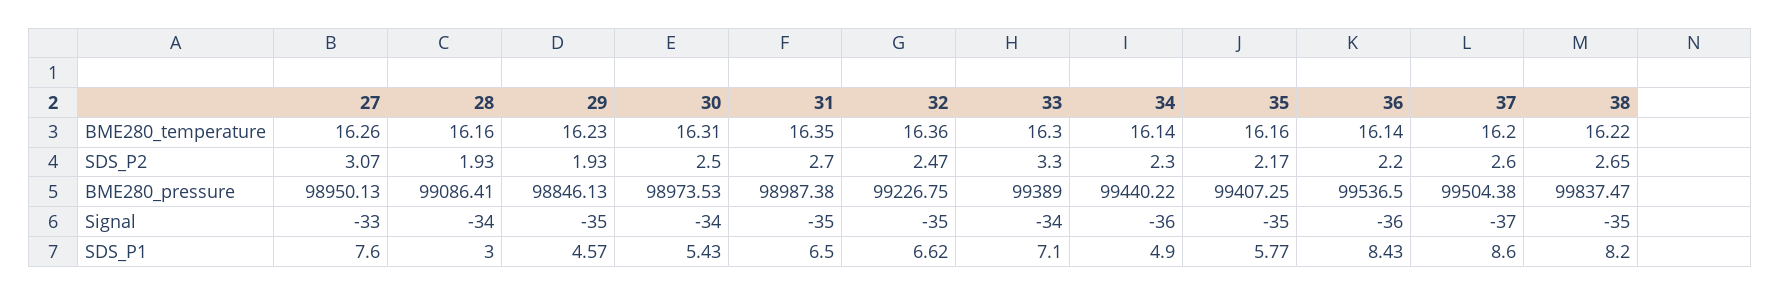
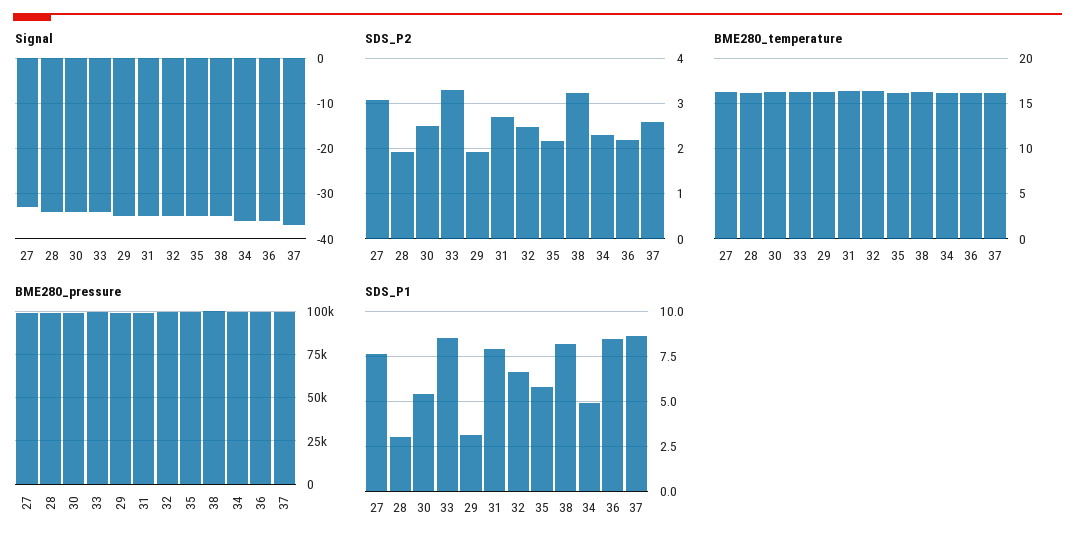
  {
    "BME280_temperature": {
      "27": 16.26,
      "28": 16.16,
      "29": 16.23,
      "30": 16.31,
      "31": 16.35,
      "32": 16.36,
      "33": 16.3,
      "34": 16.14,
      "35": 16.16,
      "36": 16.14,
      "37": 16.2,
      "38": 16.22
    },
    "SDS_P2": {
      "27": 3.07,
      "28": 1.93,
      "29": 1.93,
      "30": 2.5,
      "31": 2.7,
      "32": 2.47,
      "33": 3.3,
      "34": 2.3,
      "35": 2.17,
      "36": 2.2,
      "37": 2.6,
-     "38": 2.65
+     "38": 3.2
    },
    "BME280_pressure": {
      "27": 98950.13,
      "28": 99086.41,
      "29": 98846.13,
      "30": 98973.53,
      "31": 98987.38,
      "32": 99226.75,
      "33": 99389,
      "34": 99440.22,
      "35": 99407.25,
      "36": 99536.5,
      "37": 99504.38,
      "38": 99837.47
    },
    "Signal": {
      "27": -33,
      "28": -34,
      "29": -35,
      "30": -34,
      "31": -35,
      "32": -35,
      "33": -34,
      "34": -36,
      "35": -35,
      "36": -36,
      "37": -37,
      "38": -35
    },
    "SDS_P1": {
      "27": 7.6,
      "28": 3,
-     "29": 4.57,
+     "29": 3,
      "30": 5.43,
-     "31": 6.5,
+     "31": 8,
      "32": 6.62,
-     "33": 7.1,
+     "33": 8.5,
      "34": 4.9,
      "35": 5.77,
      "36": 8.43,
      "37": 8.6,
      "38": 8.2
    }
  }

